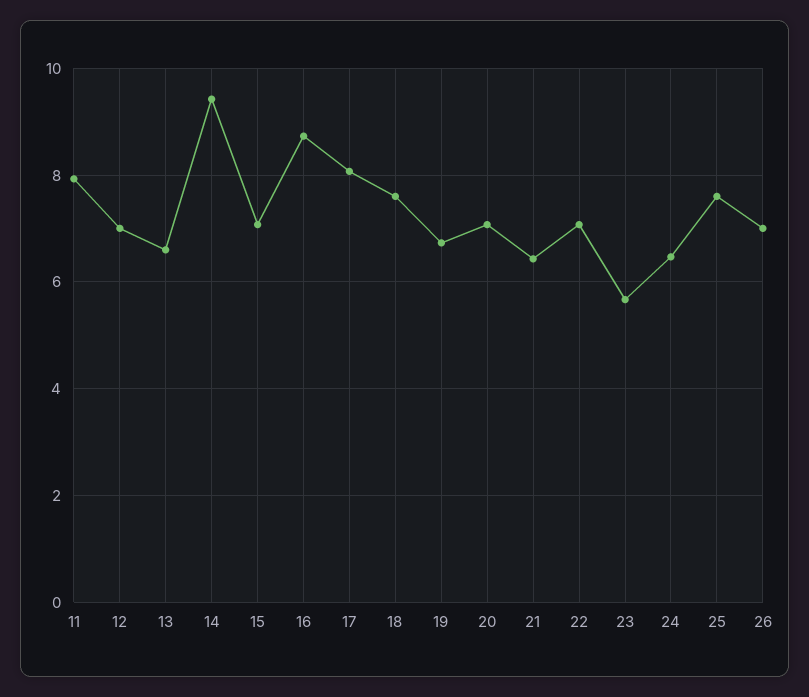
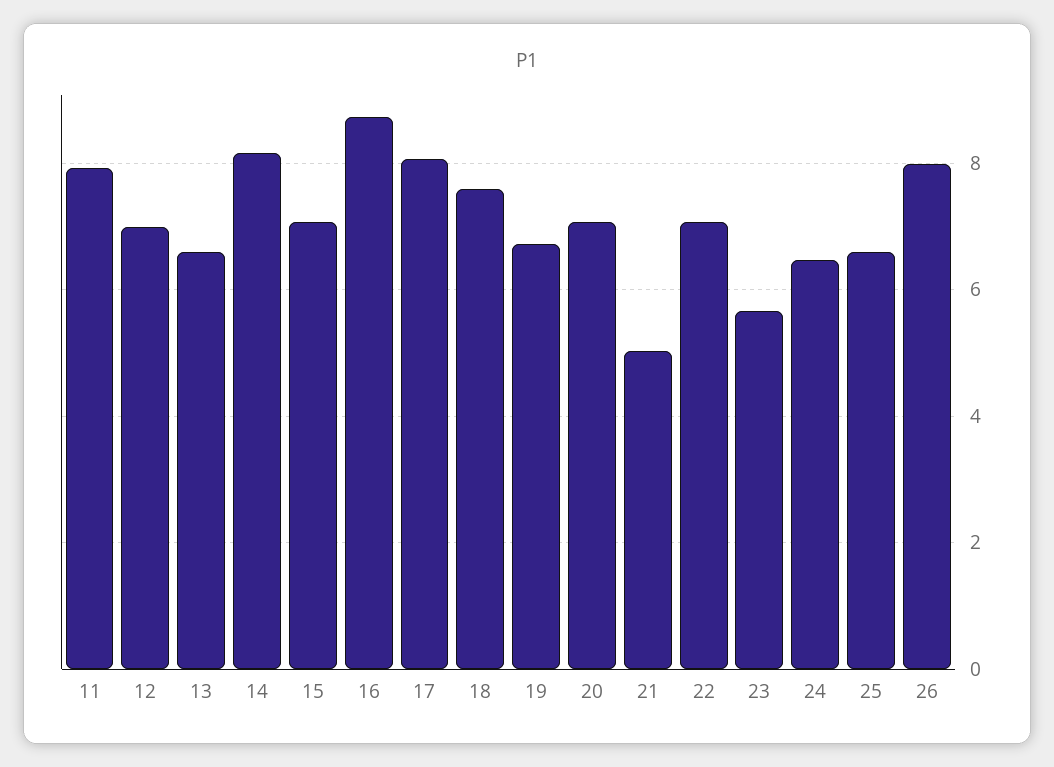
  {
    "11": 8,
    "12": 7,
    "13": 6.6,
-   "14": 9.4,
+   "14": 8.2,
    "15": 7,
    "16": 8.8,
    "17": 8,
    "18": 7.6,
    "19": 6.8,
    "20": 7,
-   "21": 6.4,
+   "21": 5,
    "22": 7,
    "23": 5.6,
    "24": 6.4,
-   "25": 7.6,
+   "25": 6.6,
-   "26": 7
+   "26": 8
  }

